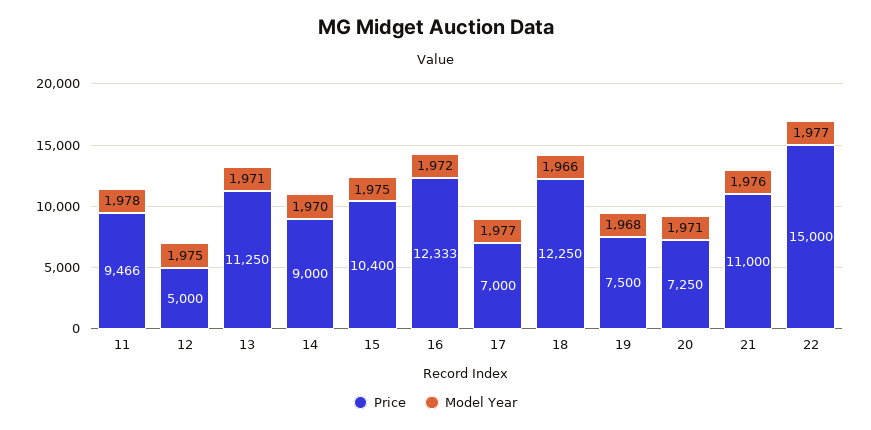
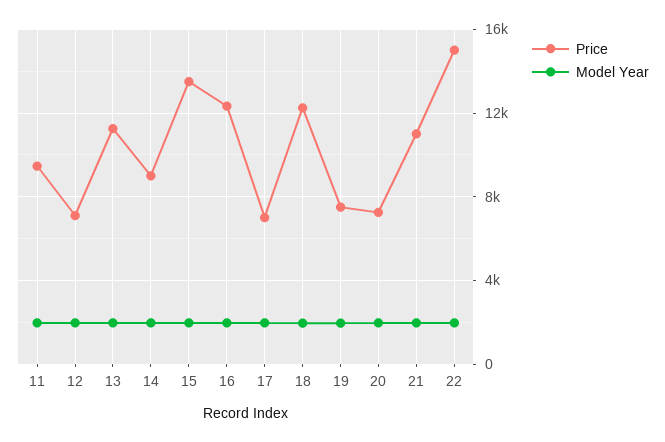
  {
    "Price": {
      "11": 9466,
-     "12": 5000,
+     "12": 7000,
      "13": 11250,
      "14": 9000,
-     "15": 10400,
+     "15": 13500,
      "16": 12333,
      "17": 7000,
      "18": 12250,
      "19": 7500,
      "20": 7250,
      "21": 11000,
      "22": 15000
    },
    "Model Year": {
      "11": 1978,
      "12": 1975,
      "13": 1971,
      "14": 1970,
      "15": 1975,
      "16": 1972,
      "17": 1977,
      "18": 1966,
      "19": 1968,
      "20": 1971,
      "21": 1976,
      "22": 1977
    }
  }

